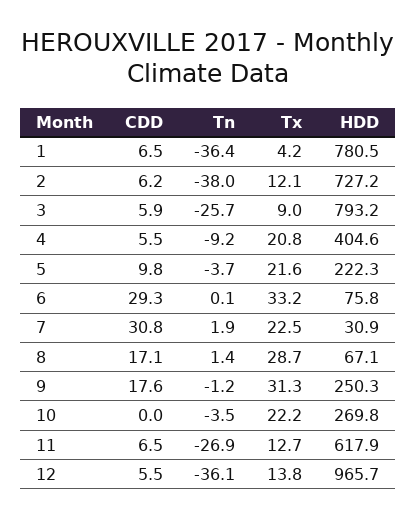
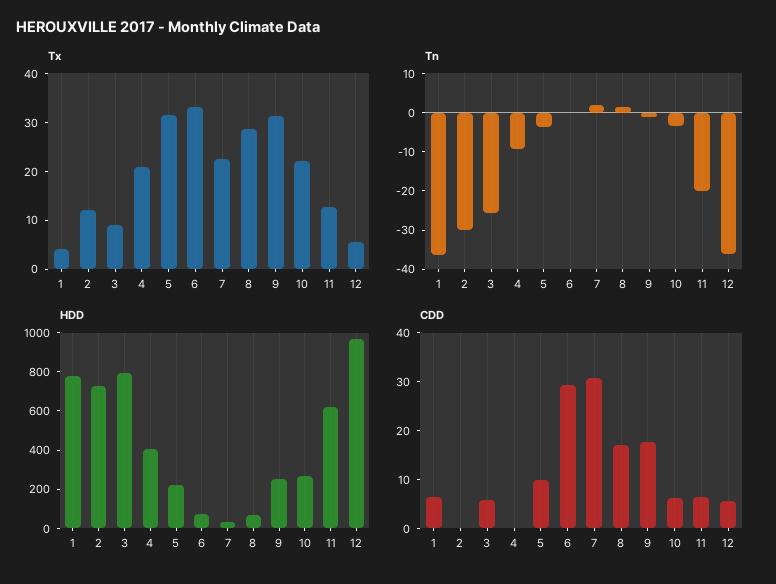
  {
    "CDD": {
      "1": 6.5,
-     "2": 6.2,
+     "2": 0,
      "3": 5.9,
-     "4": 5.5,
+     "4": 0,
      "5": 9.8,
      "6": 29.3,
      "7": 30.8,
      "8": 17.1,
      "9": 17.6,
-     "10": 0,
+     "10": 6,
      "11": 6.5,
      "12": 5.5
    },
    "Tn": {
      "1": -36.4,
-     "2": -38,
+     "2": -30,
      "3": -25.7,
      "4": -9.2,
      "5": -3.7,
      "6": 0.1,
      "7": 1.9,
      "8": 1.4,
      "9": -1.2,
      "10": -3.5,
-     "11": -26.9,
+     "11": -20,
      "12": -36.1
    },
    "Tx": {
      "1": 4.2,
      "2": 12.1,
      "3": 9,
      "4": 20.8,
-     "5": 21.6,
+     "5": 32,
      "6": 33.2,
      "7": 22.5,
      "8": 28.7,
      "9": 31.3,
      "10": 22.2,
      "11": 12.7,
-     "12": 13.8
+     "12": 6
    },
    "HDD": {
      "1": 780.5,
      "2": 727.2,
      "3": 793.2,
      "4": 404.6,
      "5": 222.3,
      "6": 75.8,
      "7": 30.9,
      "8": 67.1,
      "9": 250.3,
      "10": 269.8,
      "11": 617.9,
      "12": 965.7
    }
  }

